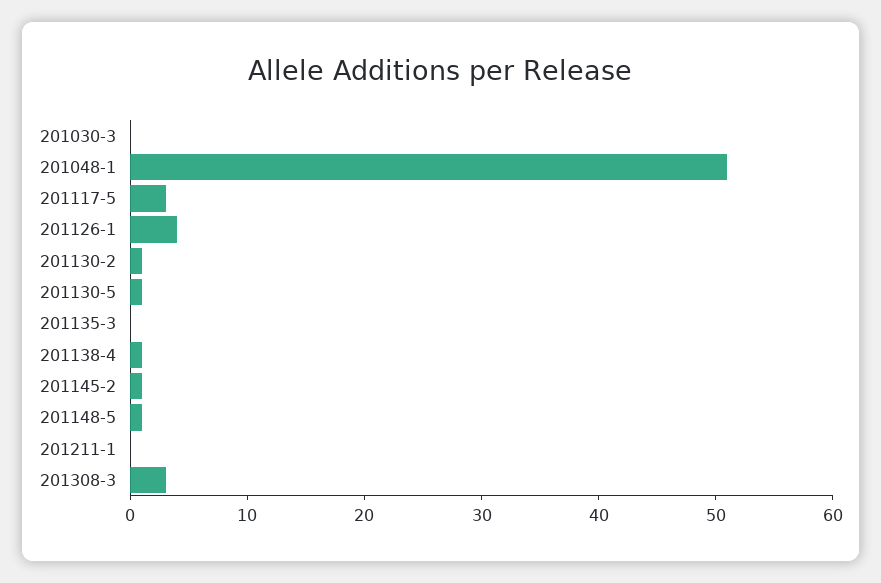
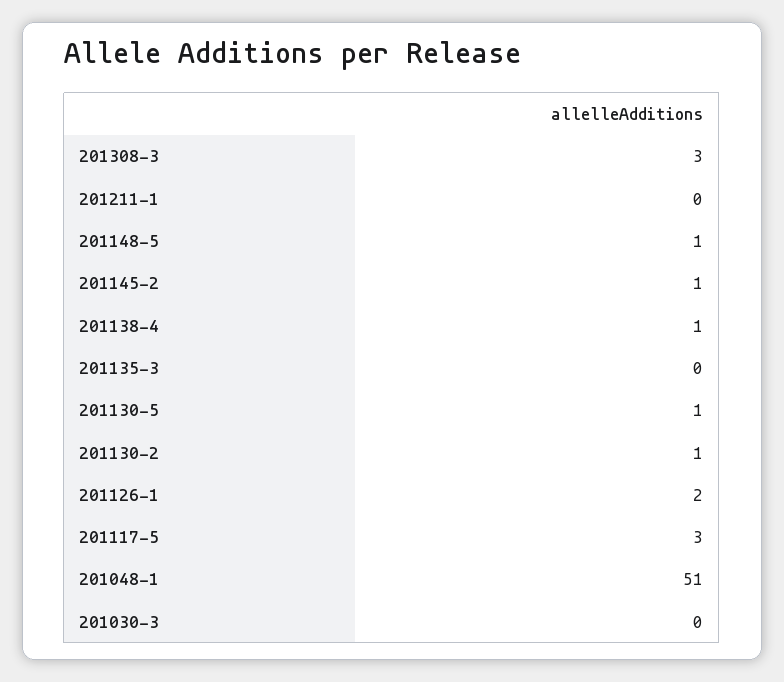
  {
    "201030-3": 0,
    "201048-1": 51,
    "201117-5": 3,
-   "201126-1": 4,
+   "201126-1": 2,
    "201130-2": 1,
    "201130-5": 1,
    "201135-3": 0,
    "201138-4": 1,
    "201145-2": 1,
    "201148-5": 1,
    "201211-1": 0,
    "201308-3": 3
  }

